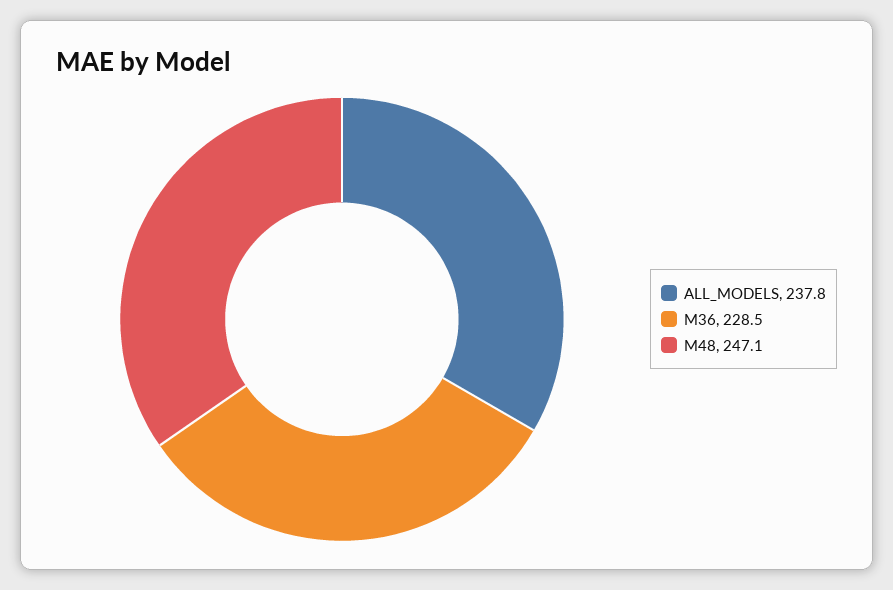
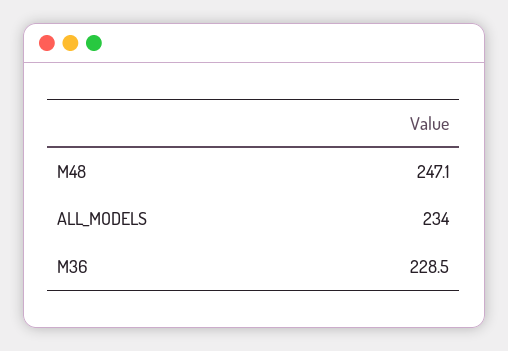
  {
-   "ALL_MODELS": 237.8,
+   "ALL_MODELS": 234,
    "M36": 228.5,
    "M48": 247.1
  }

